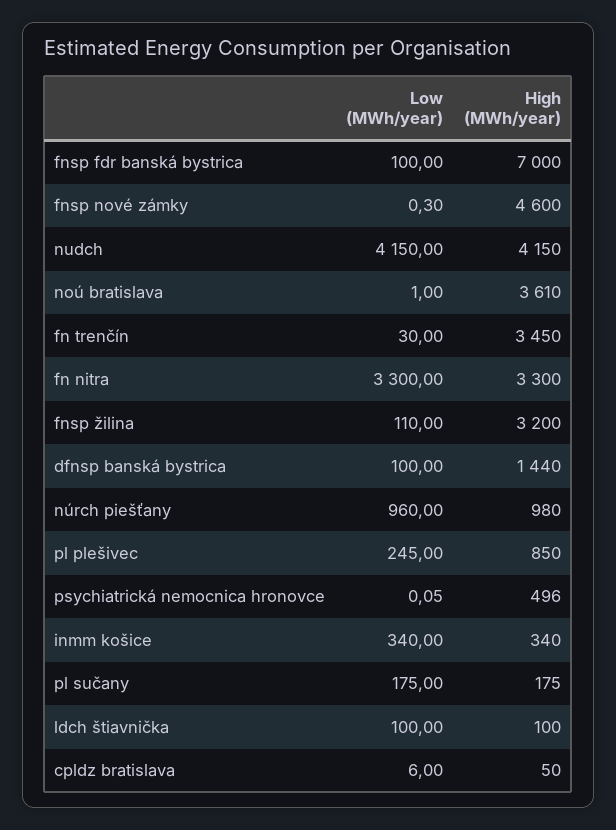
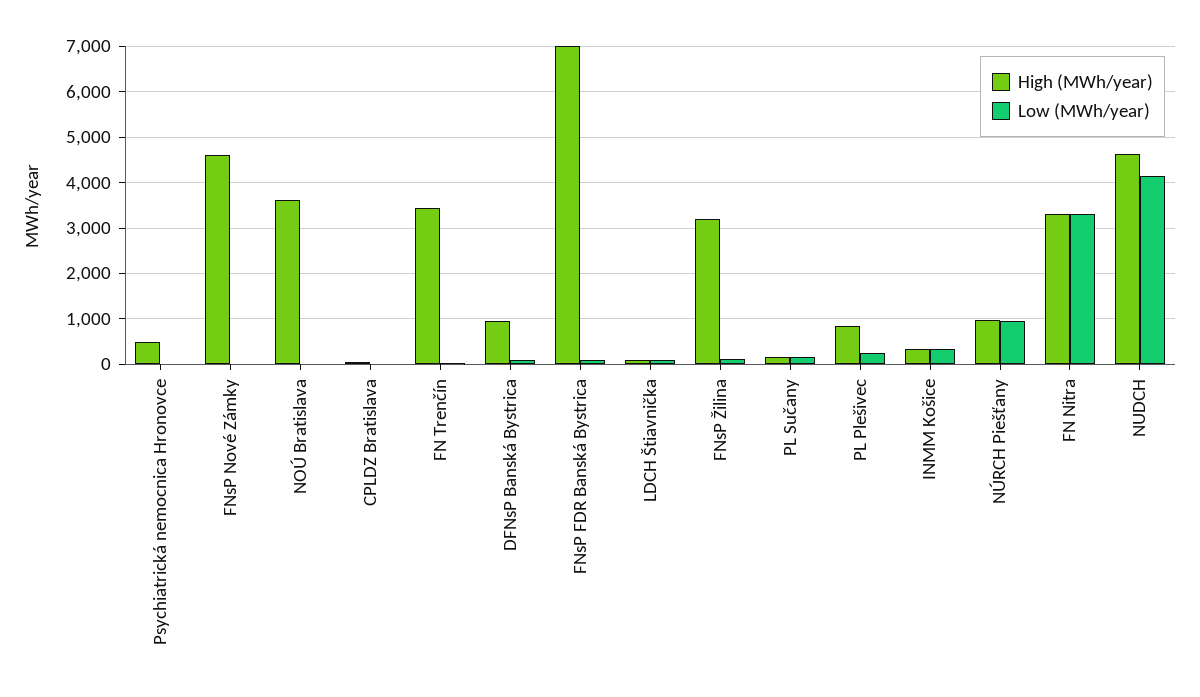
  {
    "Low (MWh/year)": {
      "fnsp fdr banská bystrica": 100,
      "fnsp nové zámky": 0.3,
      "nudch": 4150,
      "noú bratislava": 1,
      "fn trenčín": 30,
      "fn nitra": 3300,
      "fnsp žilina": 110,
      "dfnsp banská bystrica": 100,
      "núrch piešťany": 960,
      "pl plešivec": 245,
      "psychiatrická nemocnica hronovce": 0.05,
      "inmm košice": 340,
      "pl sučany": 175,
      "ldch štiavnička": 100,
      "cpldz bratislava": 6
    },
    "High (MWh/year)": {
      "fnsp fdr banská bystrica": 7000,
      "fnsp nové zámky": 4600,
-     "nudch": 4150,
+     "nudch": 4600,
      "noú bratislava": 3610,
      "fn trenčín": 3450,
      "fn nitra": 3300,
      "fnsp žilina": 3200,
-     "dfnsp banská bystrica": 1440,
+     "dfnsp banská bystrica": 1000,
      "núrch piešťany": 980,
      "pl plešivec": 850,
      "psychiatrická nemocnica hronovce": 496,
      "inmm košice": 340,
      "pl sučany": 175,
      "ldch štiavnička": 100,
      "cpldz bratislava": 50
    }
  }

